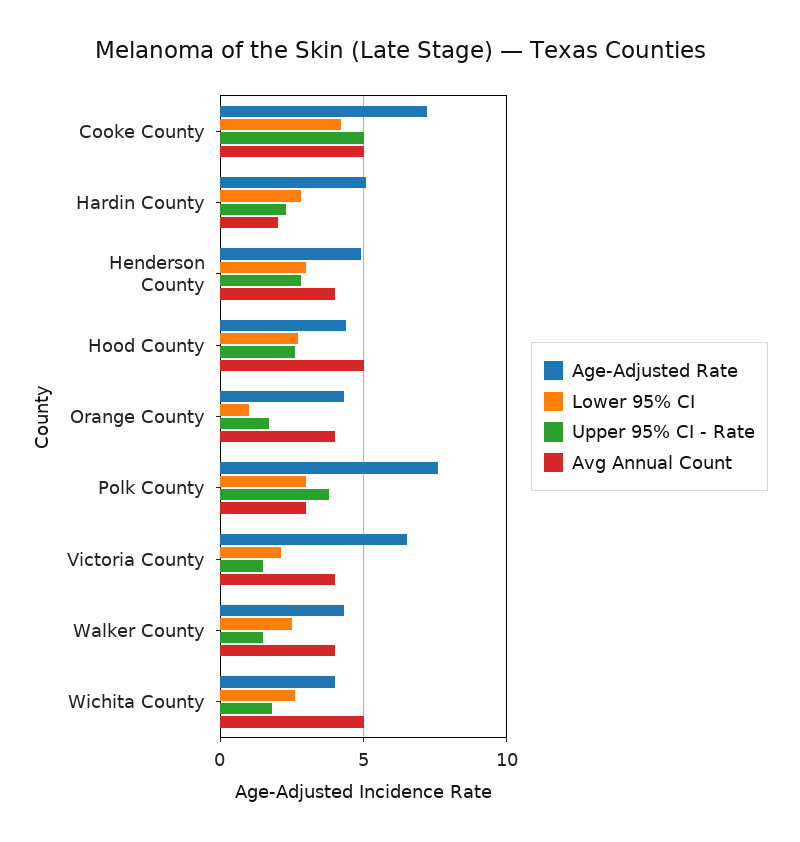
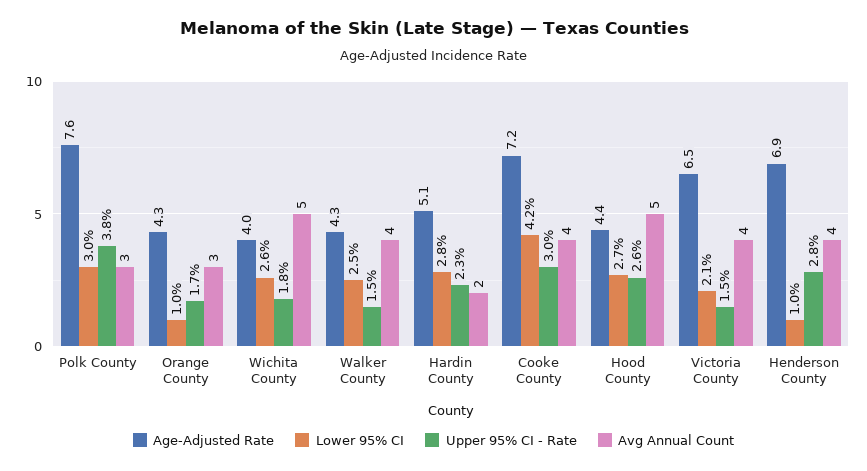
  {
    "Age-Adjusted Rate": {
      "Cooke County": 7.2,
      "Hardin County": 5.1,
-     "Henderson County": 5,
+     "Henderson County": 6.9,
      "Hood County": 4.4,
      "Orange County": 4.3,
      "Polk County": 7.6,
      "Victoria County": 6.5,
      "Walker County": 4.3,
      "Wichita County": 4
    },
    "Lower 95% CI": {
      "Cooke County": 4.2,
      "Hardin County": 2.8,
-     "Henderson County": 3,
+     "Henderson County": 1,
      "Hood County": 2.7,
      "Orange County": 1,
      "Polk County": 3,
      "Victoria County": 2.1,
      "Walker County": 2.5,
      "Wichita County": 2.6
    },
    "Upper 95% CI - Rate": {
-     "Cooke County": 5,
+     "Cooke County": 3,
      "Hardin County": 2.3,
      "Henderson County": 2.8,
      "Hood County": 2.6,
      "Orange County": 1.7,
      "Polk County": 3.8,
      "Victoria County": 1.5,
      "Walker County": 1.5,
      "Wichita County": 1.8
    },
    "Avg Annual Count": {
-     "Cooke County": 5,
+     "Cooke County": 4,
      "Hardin County": 2,
      "Henderson County": 4,
      "Hood County": 5,
-     "Orange County": 4,
+     "Orange County": 3,
      "Polk County": 3,
      "Victoria County": 4,
      "Walker County": 4,
      "Wichita County": 5
    }
  }

